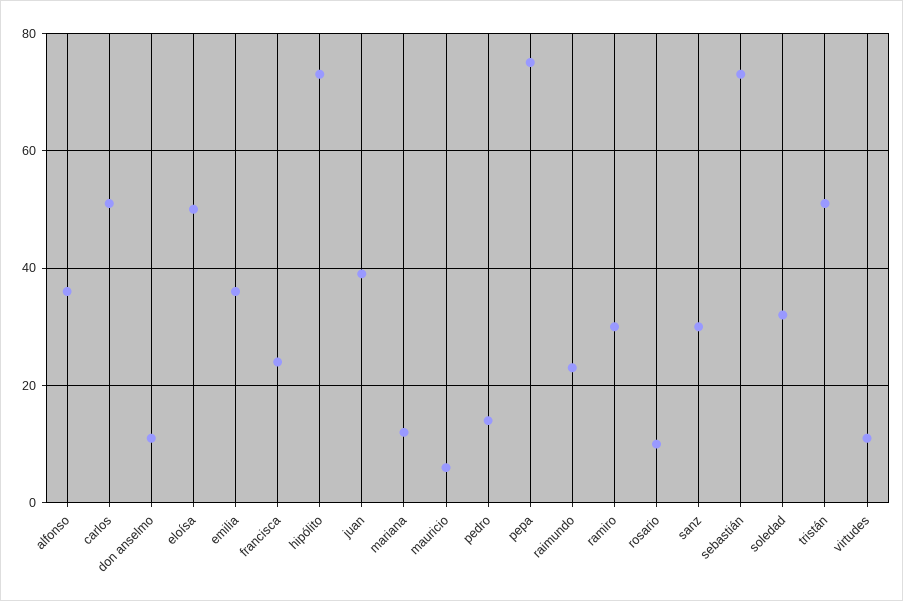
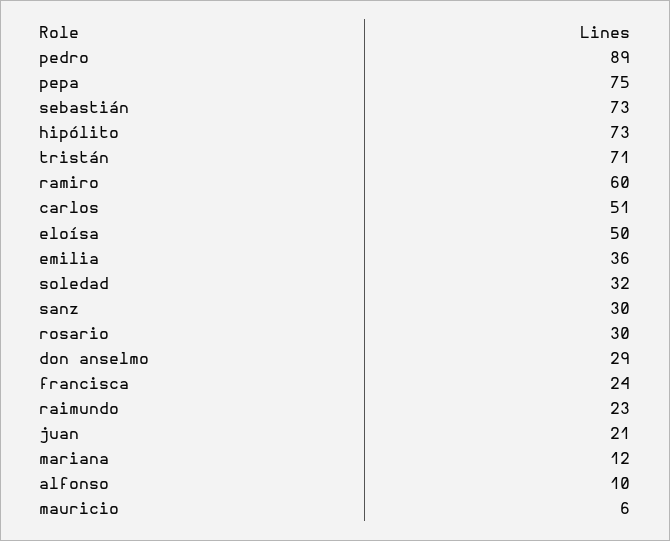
  {
-   "alfonso": 35,
+   "alfonso": 10,
    "carlos": 51,
-   "don anselmo": 10,
+   "don anselmo": 29,
    "eloísa": 50,
    "emilia": 36,
    "francisca": 24,
    "hipólito": 73,
-   "juan": 40,
+   "juan": 21,
    "mariana": 12,
    "mauricio": 6,
-   "pedro": 15,
+   "pedro": 89,
    "pepa": 75,
    "raimundo": 23,
-   "ramiro": 30,
+   "ramiro": 60,
-   "rosario": 10,
+   "rosario": 30,
    "sanz": 30,
    "sebastián": 73,
    "soledad": 32,
-   "tristán": 50,
+   "tristán": 71
-   "virtudes": 10
  }

